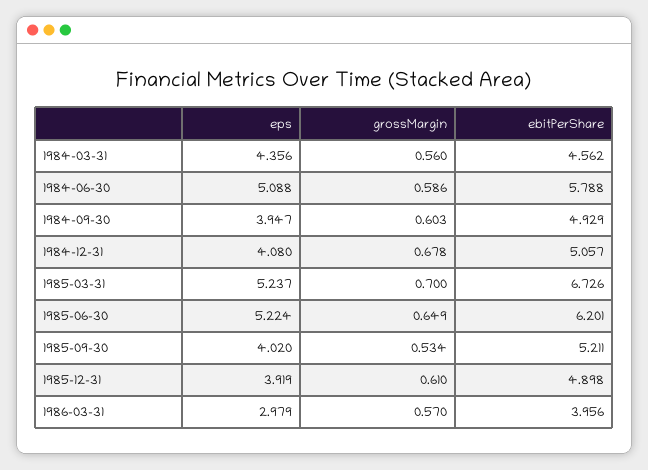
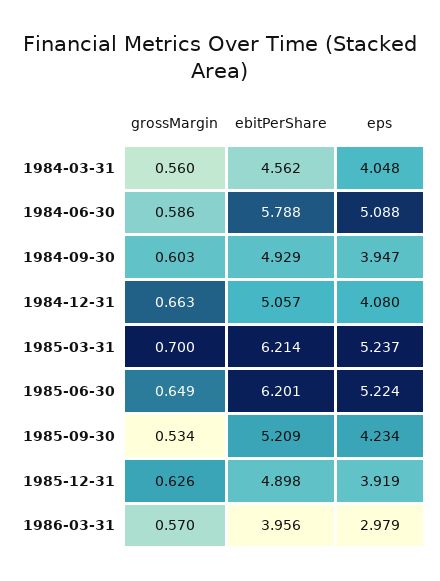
  {
    "eps": {
-     "1984-03-31": 4.356,
+     "1984-03-31": 4.048,
      "1984-06-30": 5.088,
      "1984-09-30": 3.947,
      "1984-12-31": 4.08,
      "1985-03-31": 5.237,
      "1985-06-30": 5.224,
-     "1985-09-30": 4.02,
+     "1985-09-30": 4.234,
      "1985-12-31": 3.919,
      "1986-03-31": 2.979
    },
    "grossMargin": {
      "1984-03-31": 0.56,
      "1984-06-30": 0.586,
      "1984-09-30": 0.603,
-     "1984-12-31": 0.678,
+     "1984-12-31": 0.663,
      "1985-03-31": 0.7,
      "1985-06-30": 0.649,
      "1985-09-30": 0.534,
-     "1985-12-31": 0.61,
+     "1985-12-31": 0.626,
      "1986-03-31": 0.57
    },
    "ebitPerShare": {
      "1984-03-31": 4.562,
      "1984-06-30": 5.788,
      "1984-09-30": 4.929,
      "1984-12-31": 5.057,
-     "1985-03-31": 6.726,
+     "1985-03-31": 6.214,
      "1985-06-30": 6.201,
-     "1985-09-30": 5.211,
+     "1985-09-30": 5.209,
      "1985-12-31": 4.898,
      "1986-03-31": 3.956
    }
  }

